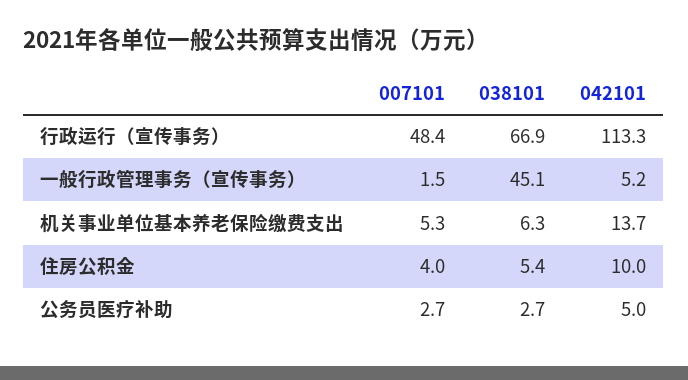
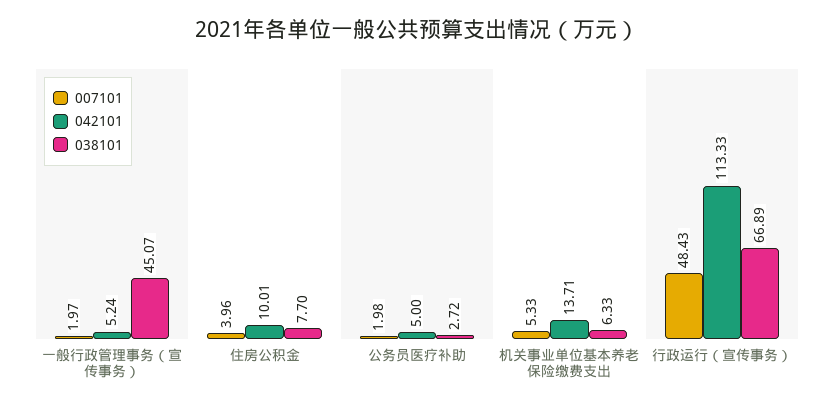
  {
    "007101": {
      "行政运行（宣传事务）": 48.43,
-     "一般行政管理事务（宣传事务）": 1.5,
+     "一般行政管理事务（宣传事务）": 1.97,
      "机关事业单位基本养老保险缴费支出": 5.33,
      "住房公积金": 3.96,
-     "公务员医疗补助": 2.7
+     "公务员医疗补助": 1.98
    },
    "038101": {
      "行政运行（宣传事务）": 66.89,
      "一般行政管理事务（宣传事务）": 45.07,
      "机关事业单位基本养老保险缴费支出": 6.33,
-     "住房公积金": 5.4,
+     "住房公积金": 7.7,
      "公务员医疗补助": 2.72
    },
    "042101": {
      "行政运行（宣传事务）": 113.33,
      "一般行政管理事务（宣传事务）": 5.24,
      "机关事业单位基本养老保险缴费支出": 13.71,
      "住房公积金": 10.01,
      "公务员医疗补助": 5
    }
  }

